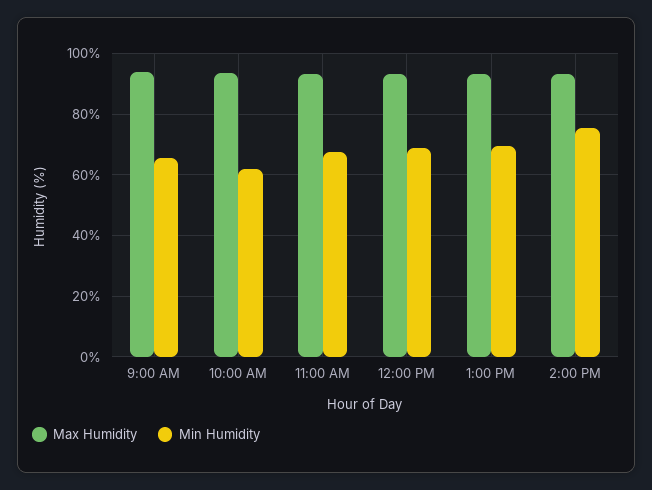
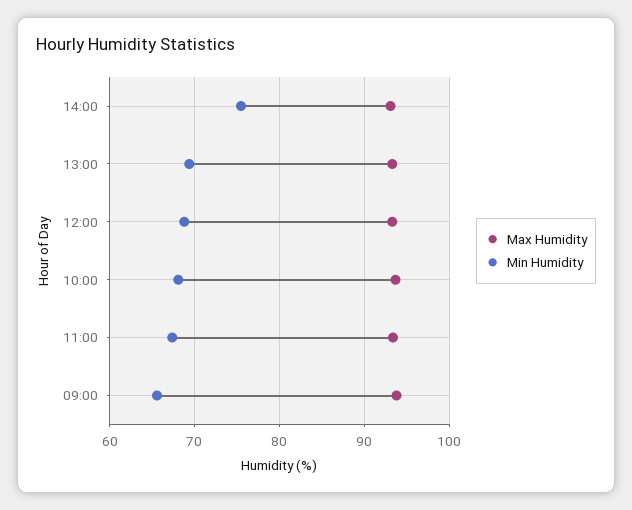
  {
    "Max Humidity": {
      "9:00 AM": 94,
      "10:00 AM": 94,
      "11:00 AM": 93,
      "12:00 PM": 93,
      "1:00 PM": 93,
      "2:00 PM": 93
    },
    "Min Humidity": {
      "9:00 AM": 66,
-     "10:00 AM": 62,
+     "10:00 AM": 68,
      "11:00 AM": 67,
      "12:00 PM": 69,
      "1:00 PM": 69,
      "2:00 PM": 76
    }
  }

